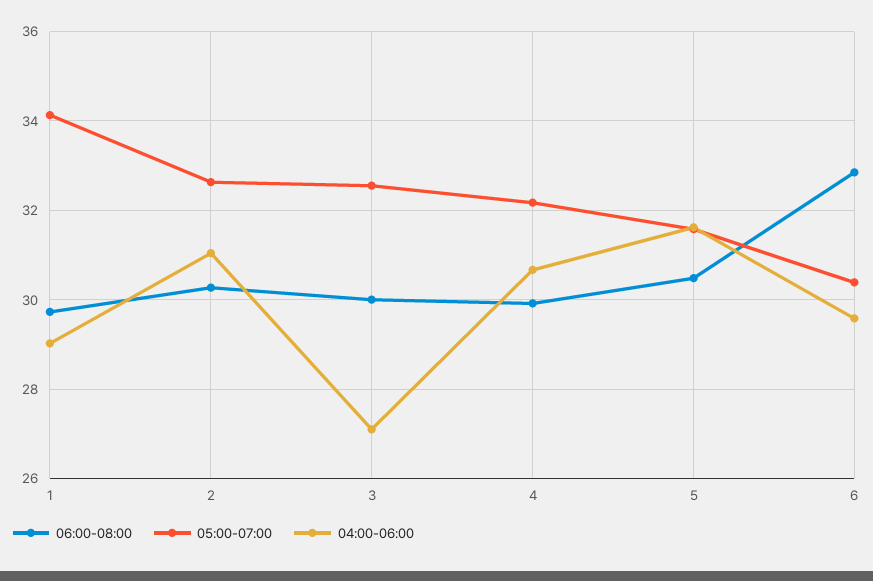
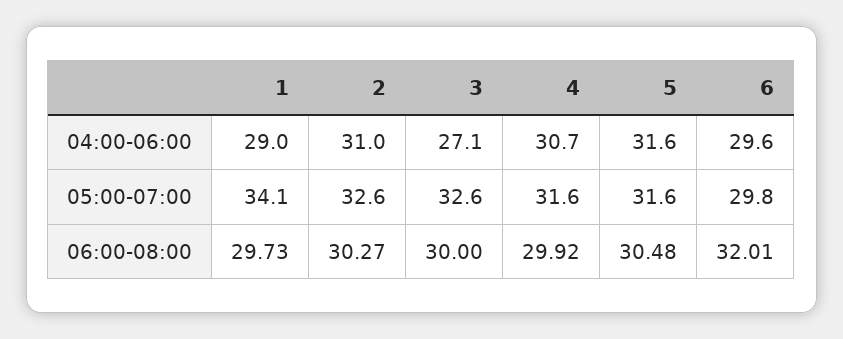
  {
    "06:00-08:00": {
      "1": 29.73,
      "2": 30.27,
      "3": 30,
      "4": 29.92,
      "5": 30.48,
-     "6": 32.8
+     "6": 32.01
    },
    "05:00-07:00": {
      "1": 34.1,
      "2": 32.6,
      "3": 32.6,
-     "4": 32.2,
+     "4": 31.6,
      "5": 31.6,
-     "6": 30.4
+     "6": 29.8
    },
    "04:00-06:00": {
      "1": 29,
      "2": 31,
      "3": 27.1,
      "4": 30.7,
      "5": 31.6,
      "6": 29.6
    }
  }

